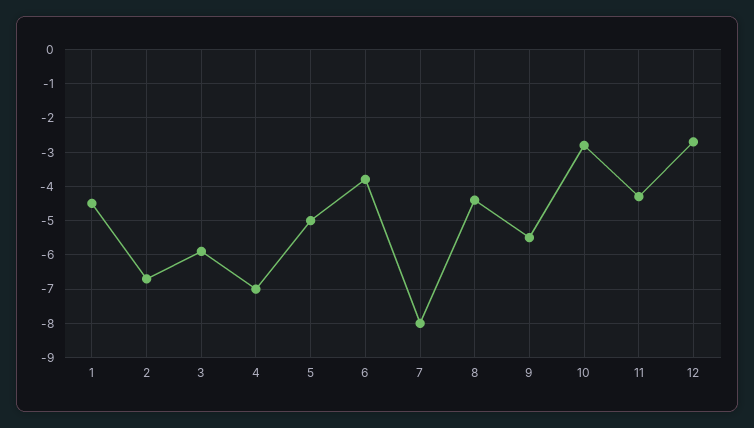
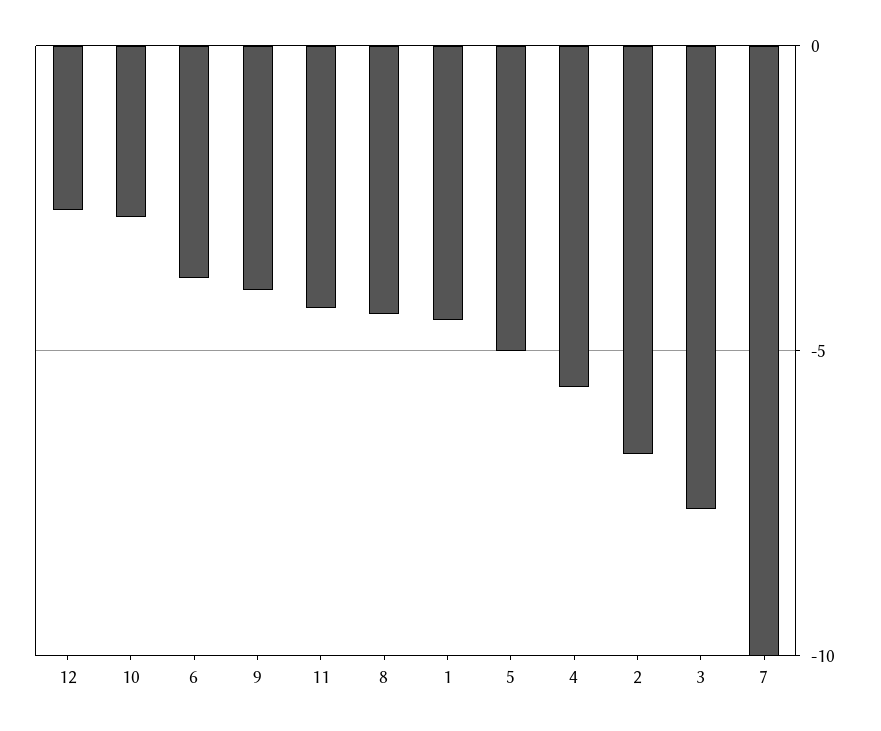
  {
    "1": -4.5,
    "2": -6.5,
-   "3": -6,
+   "3": -7.5,
-   "4": -7,
+   "4": -5.5,
    "5": -5,
    "6": -4,
-   "7": -8,
+   "7": -10,
    "8": -4.5,
-   "9": -5.5,
+   "9": -4,
    "10": -3,
    "11": -4.5,
    "12": -2.5
  }

